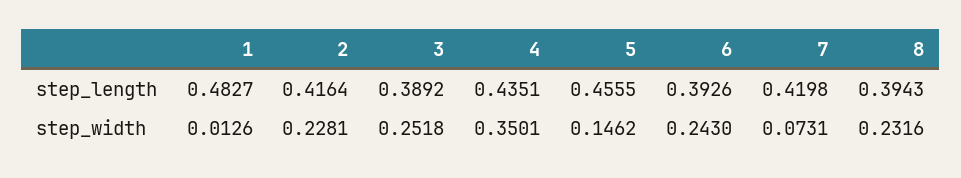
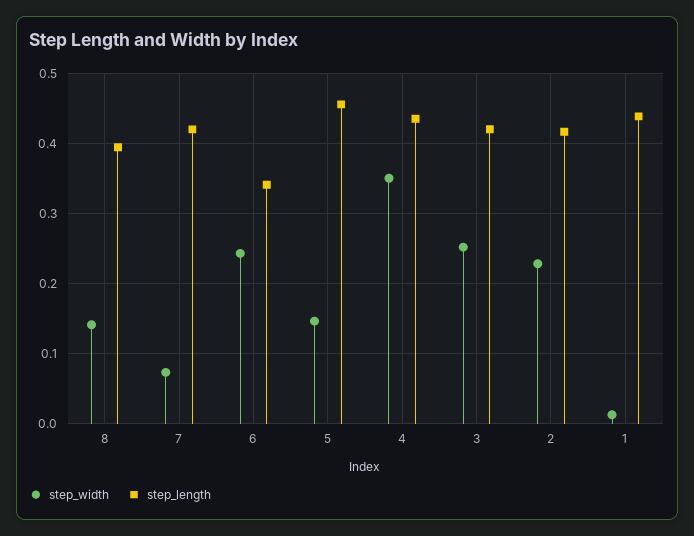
  {
    "step_length": {
-     "1": 0.4827,
+     "1": 0.44,
      "2": 0.4164,
-     "3": 0.3892,
+     "3": 0.42,
      "4": 0.4351,
      "5": 0.4555,
-     "6": 0.3926,
+     "6": 0.34,
      "7": 0.4198,
      "8": 0.3943
    },
    "step_width": {
      "1": 0.0126,
      "2": 0.2281,
      "3": 0.2518,
      "4": 0.3501,
      "5": 0.1462,
      "6": 0.243,
      "7": 0.0731,
-     "8": 0.2316
+     "8": 0.14
    }
  }

